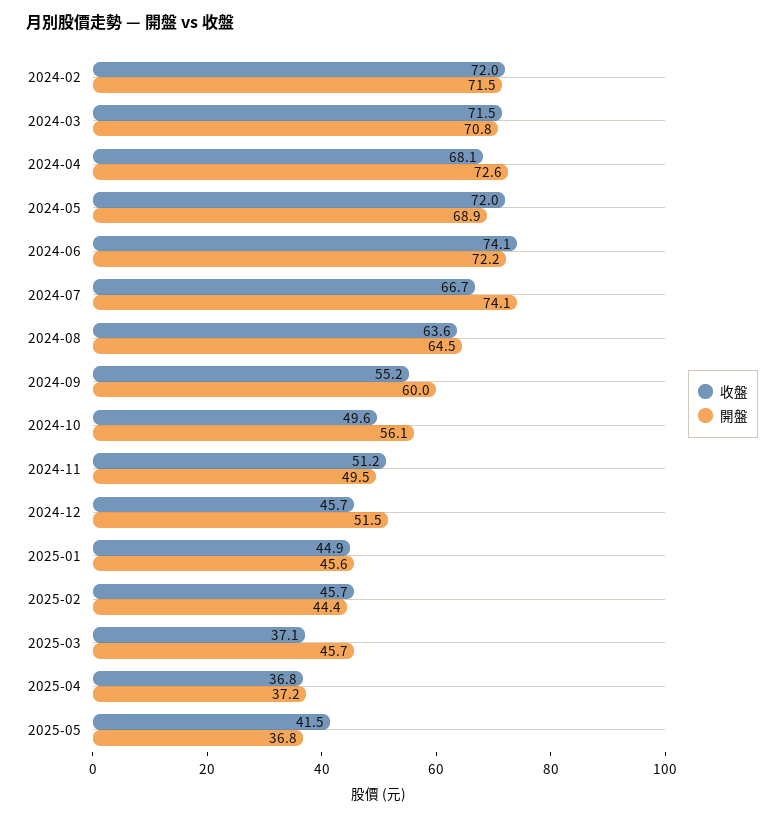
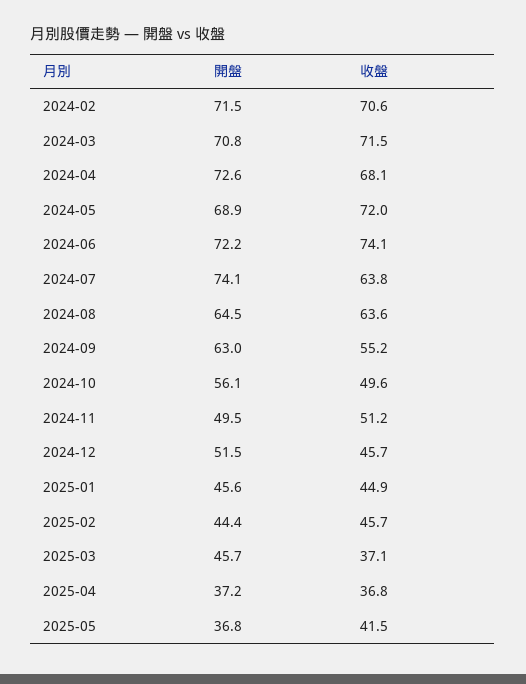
  {
    "收盤": {
-     "2024-02": 72,
+     "2024-02": 70.6,
      "2024-03": 71.5,
      "2024-04": 68.1,
      "2024-05": 72,
      "2024-06": 74.1,
-     "2024-07": 66.7,
+     "2024-07": 63.8,
      "2024-08": 63.6,
      "2024-09": 55.2,
      "2024-10": 49.6,
      "2024-11": 51.2,
      "2024-12": 45.7,
      "2025-01": 44.9,
      "2025-02": 45.7,
      "2025-03": 37.1,
      "2025-04": 36.8,
      "2025-05": 41.5
    },
    "開盤": {
      "2024-02": 71.5,
      "2024-03": 70.8,
      "2024-04": 72.6,
      "2024-05": 68.9,
      "2024-06": 72.2,
      "2024-07": 74.1,
      "2024-08": 64.5,
-     "2024-09": 60,
+     "2024-09": 63,
      "2024-10": 56.1,
      "2024-11": 49.5,
      "2024-12": 51.5,
      "2025-01": 45.6,
      "2025-02": 44.4,
      "2025-03": 45.7,
      "2025-04": 37.2,
      "2025-05": 36.8
    }
  }

